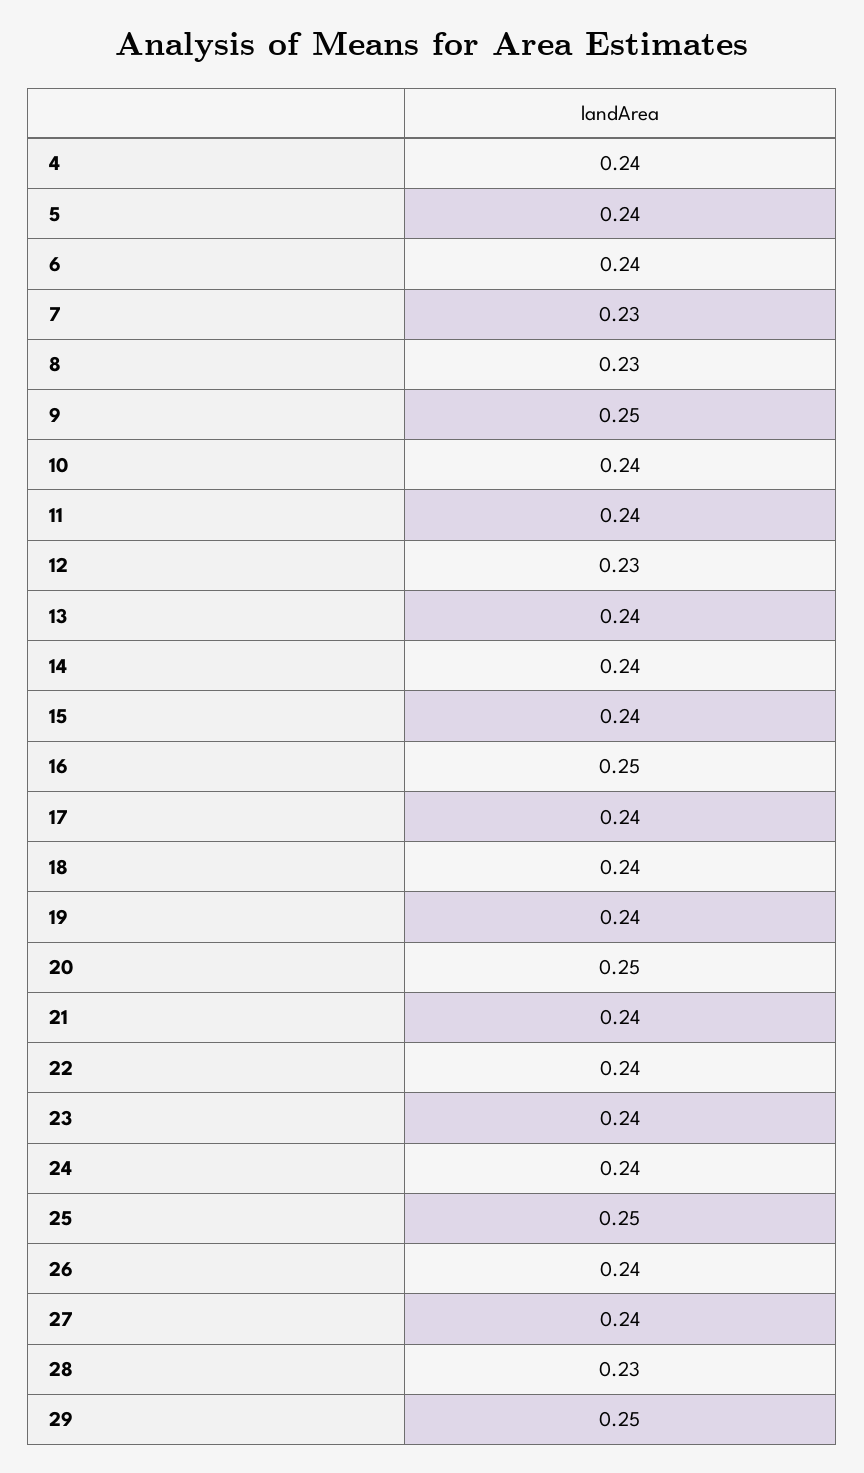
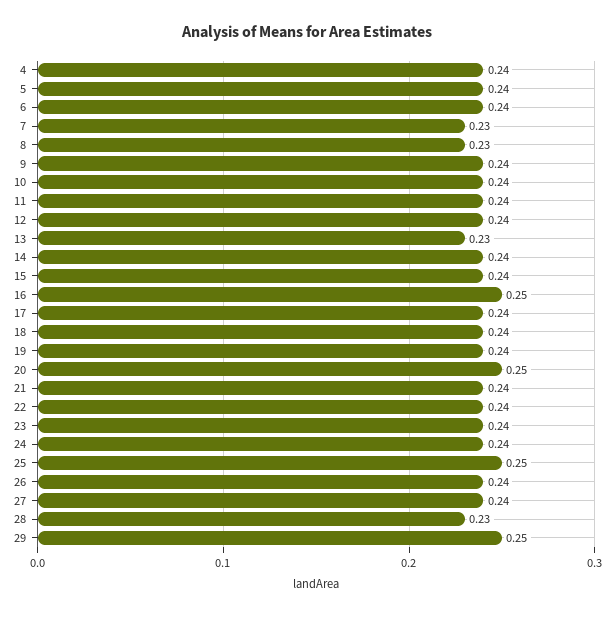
  {
    "4": 0.24,
    "5": 0.24,
    "6": 0.24,
    "7": 0.23,
    "8": 0.23,
-   "9": 0.25,
+   "9": 0.24,
    "10": 0.24,
    "11": 0.24,
-   "12": 0.23,
+   "12": 0.24,
-   "13": 0.24,
+   "13": 0.23,
    "14": 0.24,
    "15": 0.24,
    "16": 0.25,
    "17": 0.24,
    "18": 0.24,
    "19": 0.24,
    "20": 0.25,
    "21": 0.24,
    "22": 0.24,
    "23": 0.24,
    "24": 0.24,
    "25": 0.25,
    "26": 0.24,
    "27": 0.24,
    "28": 0.23,
    "29": 0.25
  }

